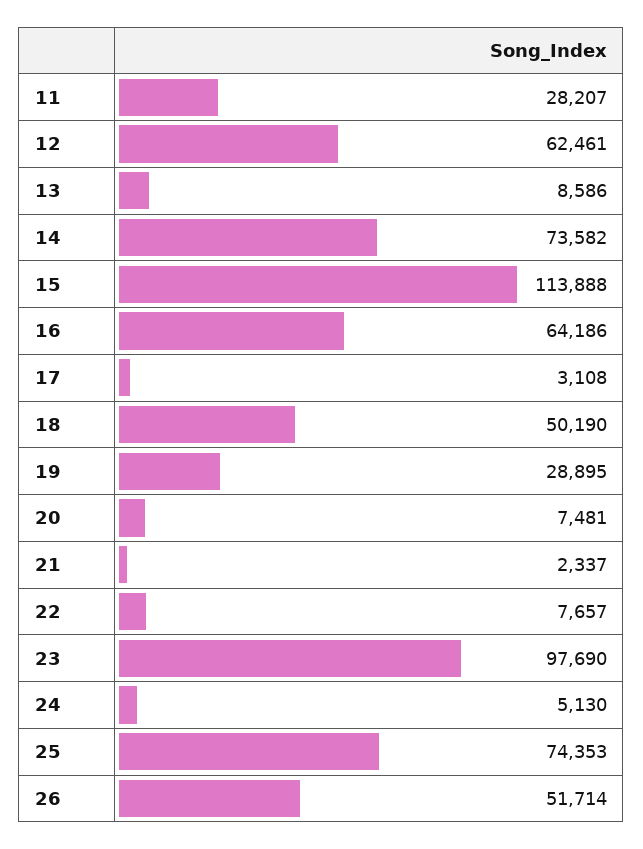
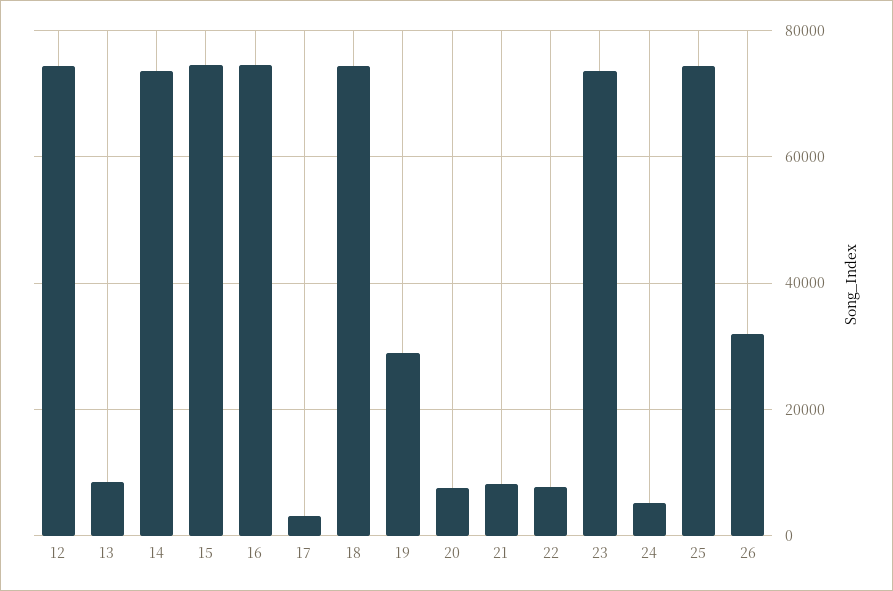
  {
-   "11": 28207,
-   "12": 62461,
+   "12": 74000,
    "13": 8586,
    "14": 73582,
-   "15": 113888,
+   "15": 74000,
-   "16": 64186,
+   "16": 74000,
    "17": 3108,
-   "18": 50190,
+   "18": 74000,
    "19": 28895,
    "20": 7481,
-   "21": 2337,
+   "21": 8000,
    "22": 7657,
-   "23": 97690,
+   "23": 74000,
    "24": 5130,
    "25": 74353,
-   "26": 51714
+   "26": 32000
  }

